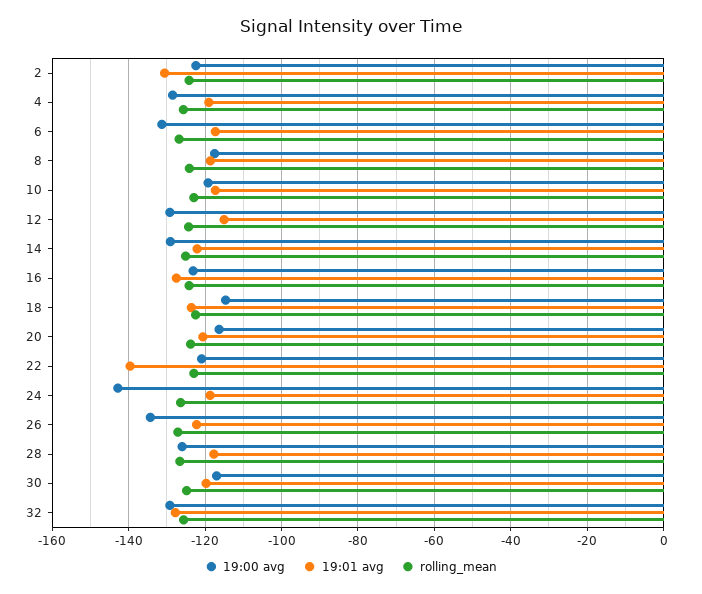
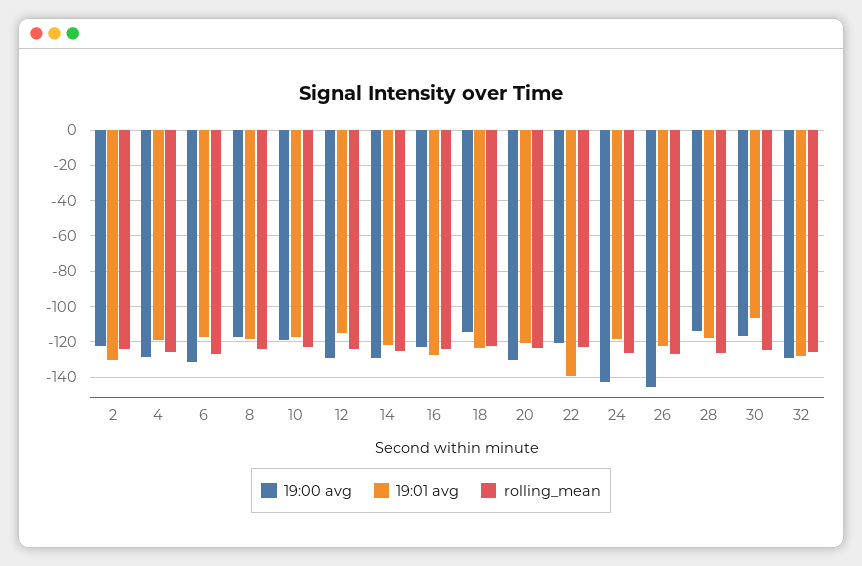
  {
    "19:00 avg": {
      "2": -122,
      "4": -128,
      "6": -132,
      "8": -118,
      "10": -120,
      "12": -130,
      "14": -130,
      "16": -124,
      "18": -114,
-     "20": -116,
+     "20": -130,
      "22": -120,
      "24": -142,
-     "26": -134,
+     "26": -145,
-     "28": -126,
+     "28": -115,
      "30": -118,
      "32": -130
    },
    "19:01 avg": {
      "2": -130,
      "4": -120,
      "6": -118,
      "8": -118,
      "10": -118,
      "12": -116,
      "14": -122,
      "16": -128,
      "18": -124,
      "20": -120,
      "22": -140,
      "24": -118,
      "26": -122,
      "28": -118,
-     "30": -120,
+     "30": -105,
      "32": -128
    },
    "rolling_mean": {
      "2": -124,
      "4": -126,
      "6": -126,
      "8": -124,
      "10": -122,
      "12": -124,
      "14": -126,
      "16": -124,
      "18": -122,
      "20": -124,
      "22": -122,
      "24": -126,
      "26": -128,
      "28": -126,
      "30": -124,
      "32": -126
    }
  }

